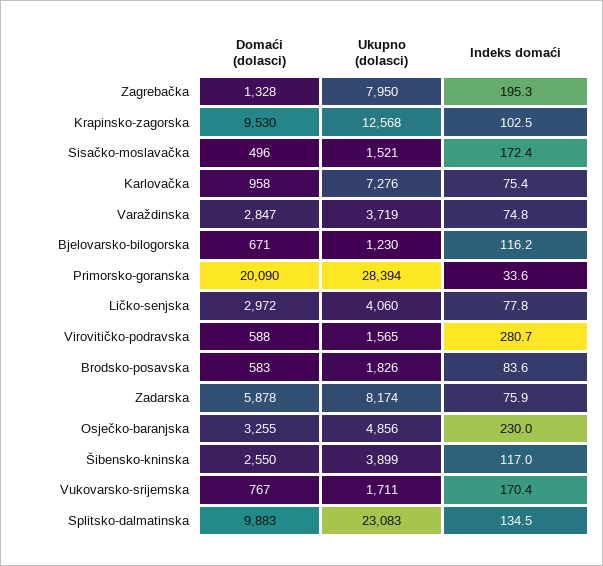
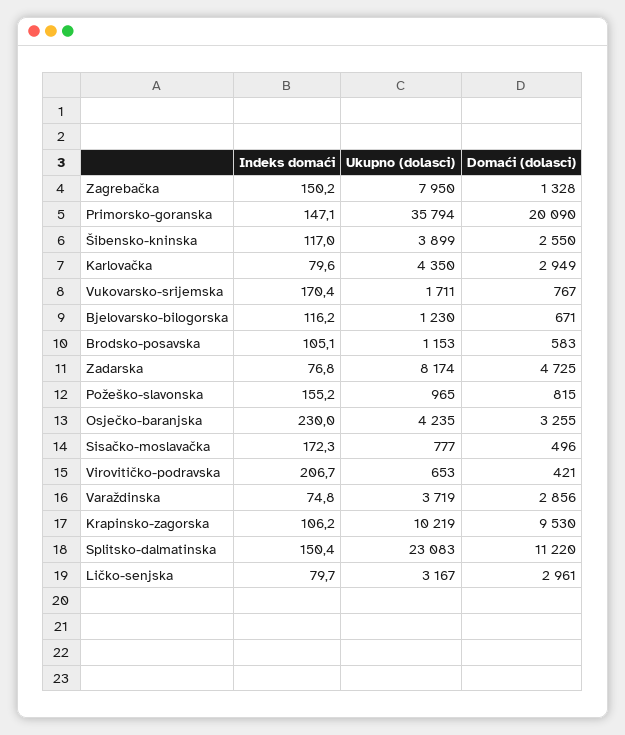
  {
    "Domaći (dolasci)": {
      "Zagrebačka": 1328,
      "Krapinsko-zagorska": 9530,
      "Sisačko-moslavačka": 496,
-     "Karlovačka": 958,
+     "Karlovačka": 2949,
-     "Varaždinska": 2847,
+     "Varaždinska": 2856,
      "Bjelovarsko-bilogorska": 671,
      "Primorsko-goranska": 20090,
-     "Ličko-senjska": 2972,
+     "Ličko-senjska": 2961,
-     "Virovitičko-podravska": 588,
+     "Virovitičko-podravska": 421,
      "Brodsko-posavska": 583,
-     "Zadarska": 5878,
+     "Zadarska": 4725,
      "Osječko-baranjska": 3255,
      "Šibensko-kninska": 2550,
      "Vukovarsko-srijemska": 767,
-     "Splitsko-dalmatinska": 9883
+     "Splitsko-dalmatinska": 11220,
+     "Požeško-slavonska": 815
    },
    "Ukupno (dolasci)": {
      "Zagrebačka": 7950,
-     "Krapinsko-zagorska": 12568,
+     "Krapinsko-zagorska": 10219,
-     "Sisačko-moslavačka": 1521,
+     "Sisačko-moslavačka": 777,
-     "Karlovačka": 7276,
+     "Karlovačka": 4350,
      "Varaždinska": 3719,
      "Bjelovarsko-bilogorska": 1230,
-     "Primorsko-goranska": 28394,
+     "Primorsko-goranska": 35794,
-     "Ličko-senjska": 4060,
+     "Ličko-senjska": 3167,
-     "Virovitičko-podravska": 1565,
+     "Virovitičko-podravska": 653,
-     "Brodsko-posavska": 1826,
+     "Brodsko-posavska": 1153,
      "Zadarska": 8174,
-     "Osječko-baranjska": 4856,
+     "Osječko-baranjska": 4235,
      "Šibensko-kninska": 3899,
      "Vukovarsko-srijemska": 1711,
-     "Splitsko-dalmatinska": 23083
+     "Splitsko-dalmatinska": 23083,
+     "Požeško-slavonska": 965
    },
    "Indeks domaći": {
-     "Zagrebačka": 195.3,
+     "Zagrebačka": 150.2,
-     "Krapinsko-zagorska": 102.5,
+     "Krapinsko-zagorska": 106.2,
-     "Sisačko-moslavačka": 172.4,
+     "Sisačko-moslavačka": 172.3,
-     "Karlovačka": 75.4,
+     "Karlovačka": 79.6,
      "Varaždinska": 74.8,
      "Bjelovarsko-bilogorska": 116.2,
-     "Primorsko-goranska": 33.6,
+     "Primorsko-goranska": 147.1,
-     "Ličko-senjska": 77.8,
+     "Ličko-senjska": 79.7,
-     "Virovitičko-podravska": 280.7,
+     "Virovitičko-podravska": 206.7,
-     "Brodsko-posavska": 83.6,
+     "Brodsko-posavska": 105.1,
-     "Zadarska": 75.9,
+     "Zadarska": 76.8,
      "Osječko-baranjska": 230,
      "Šibensko-kninska": 117,
      "Vukovarsko-srijemska": 170.4,
-     "Splitsko-dalmatinska": 134.5
+     "Splitsko-dalmatinska": 150.4,
+     "Požeško-slavonska": 155.2
    }
  }

